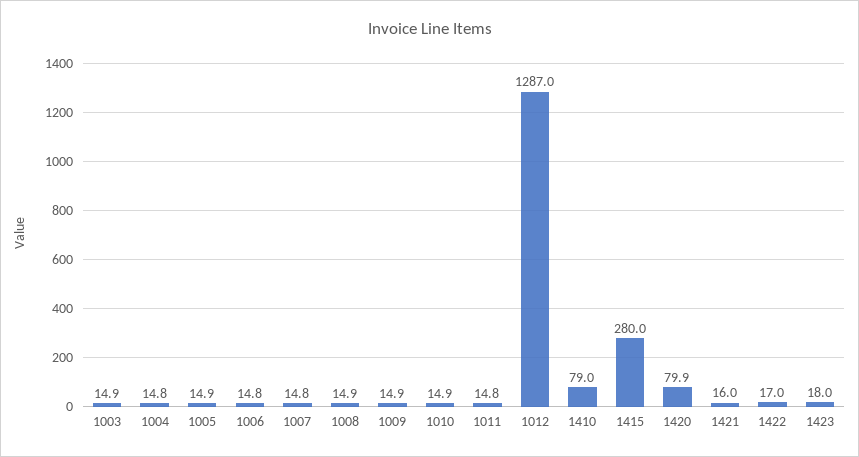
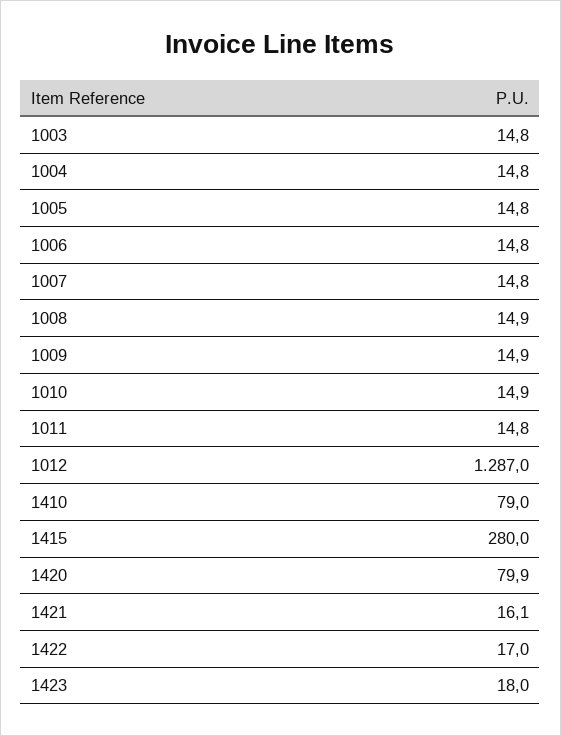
  {
-   "1003": 14.9,
+   "1003": 14.8,
    "1004": 14.8,
-   "1005": 14.9,
+   "1005": 14.8,
    "1006": 14.8,
    "1007": 14.8,
    "1008": 14.9,
    "1009": 14.9,
    "1010": 14.9,
    "1011": 14.8,
    "1012": 1287,
    "1410": 79,
    "1415": 280,
    "1420": 79.9,
-   "1421": 16,
+   "1421": 16.1,
    "1422": 17,
    "1423": 18
  }

